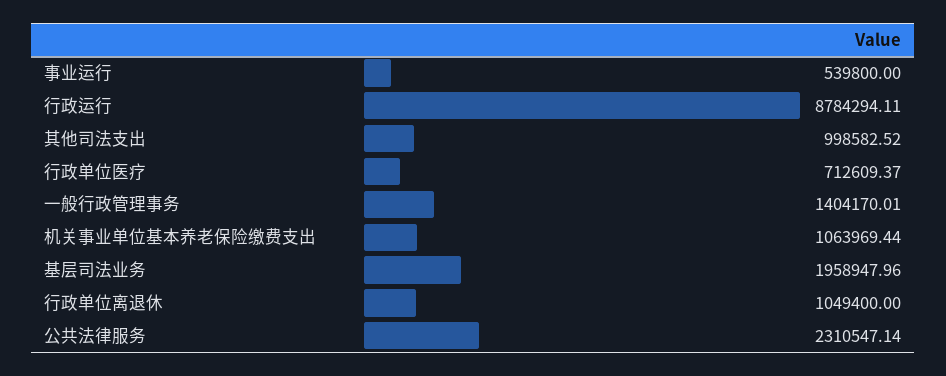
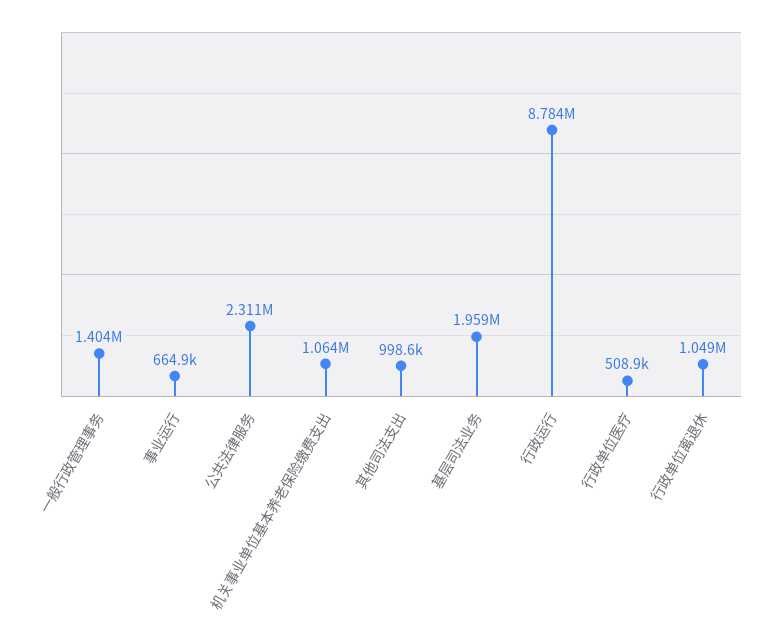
  {
-   "事业运行": 539800,
+   "事业运行": 664900,
    "行政运行": 8784294.11,
    "其他司法支出": 998582.52,
-   "行政单位医疗": 712609.37,
+   "行政单位医疗": 508900,
    "一般行政管理事务": 1404170.01,
    "机关事业单位基本养老保险缴费支出": 1063969.44,
    "基层司法业务": 1958947.96,
    "行政单位离退休": 1049400,
    "公共法律服务": 2310547.14
  }

